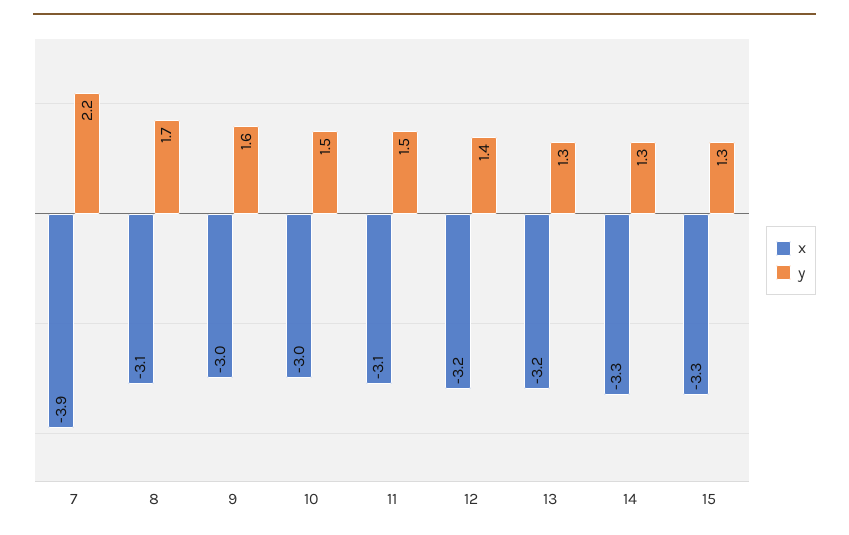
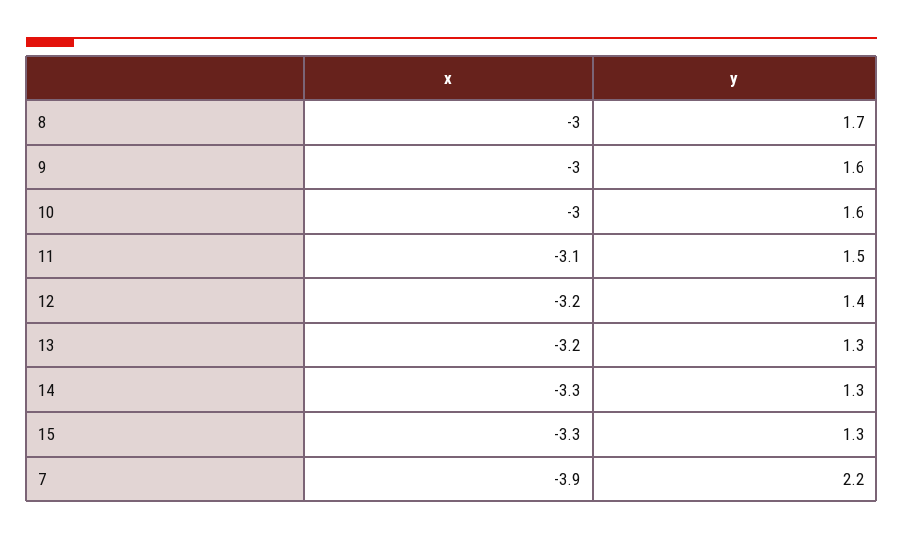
  {
    "x": {
      "7": -3.9,
-     "8": -3.1,
+     "8": -3,
      "9": -3,
      "10": -3,
      "11": -3.1,
      "12": -3.2,
      "13": -3.2,
      "14": -3.3,
      "15": -3.3
    },
    "y": {
      "7": 2.2,
      "8": 1.7,
      "9": 1.6,
-     "10": 1.5,
+     "10": 1.6,
      "11": 1.5,
      "12": 1.4,
      "13": 1.3,
      "14": 1.3,
      "15": 1.3
    }
  }

